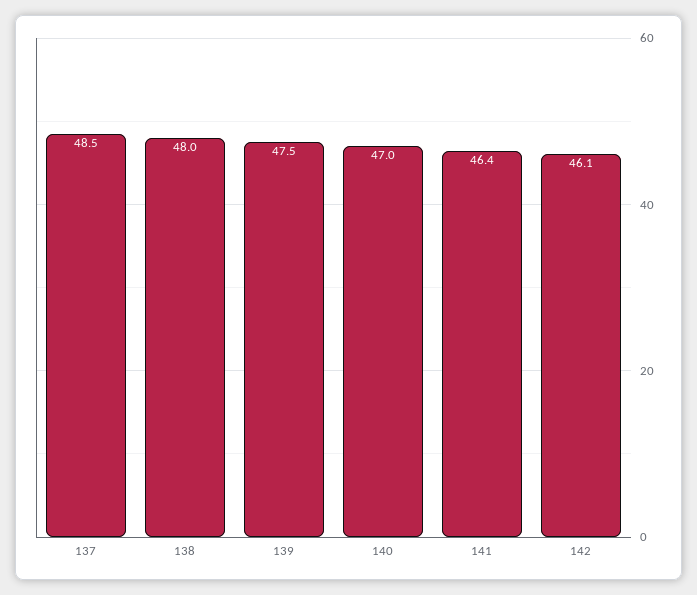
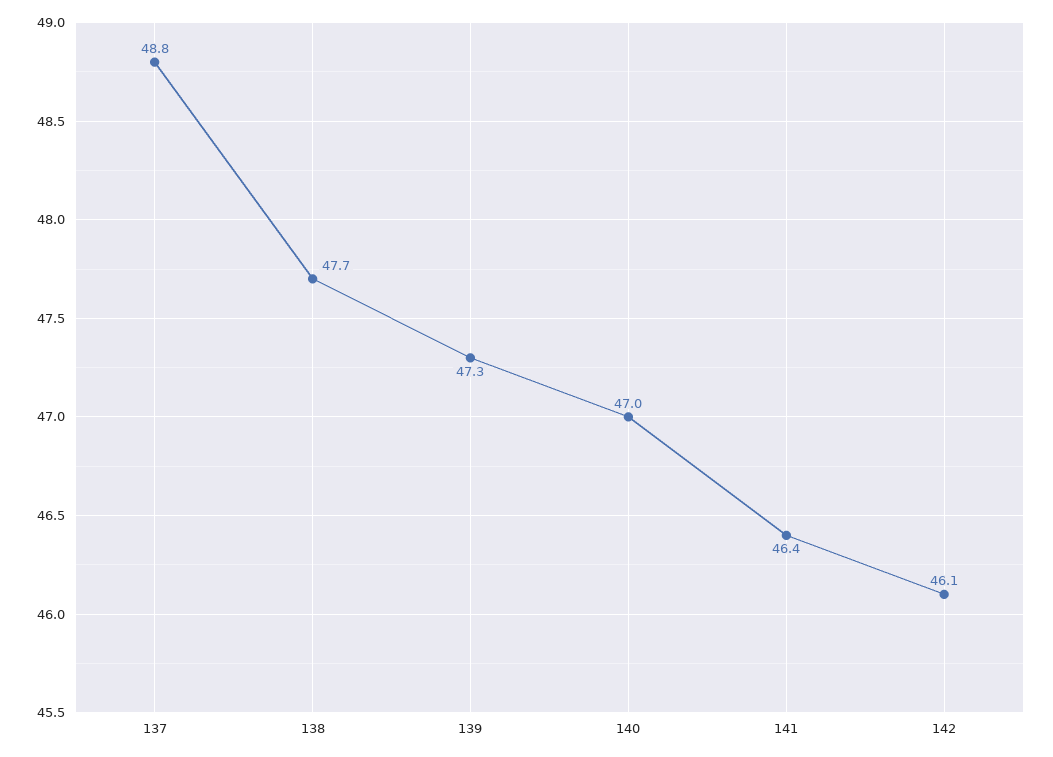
  {
-   "137": 48.5,
+   "137": 48.8,
-   "138": 48,
+   "138": 47.7,
-   "139": 47.5,
+   "139": 47.3,
    "140": 47,
    "141": 46.4,
    "142": 46.1
  }

